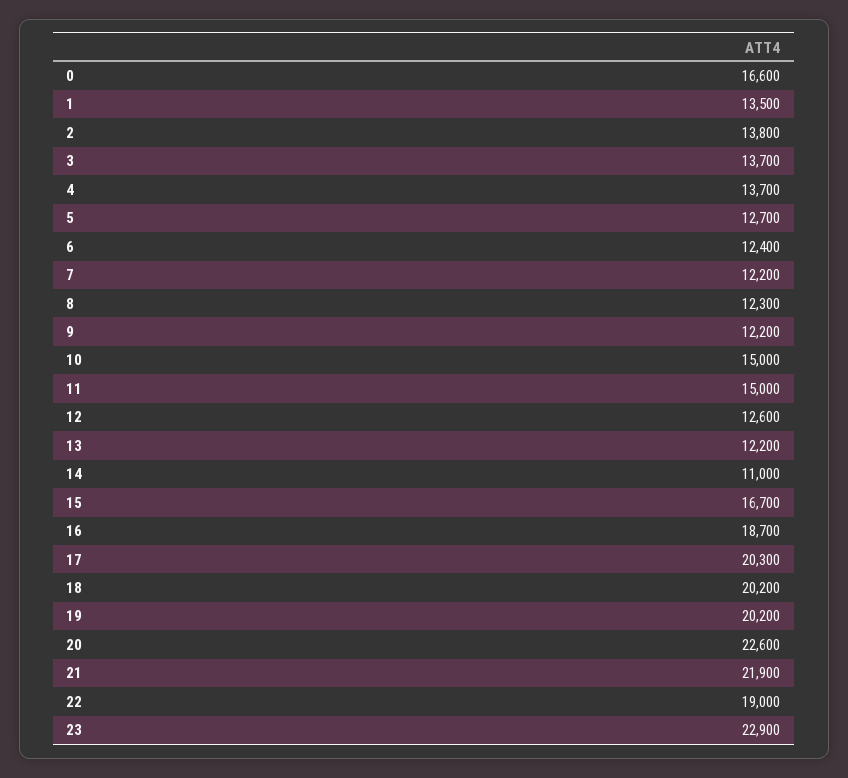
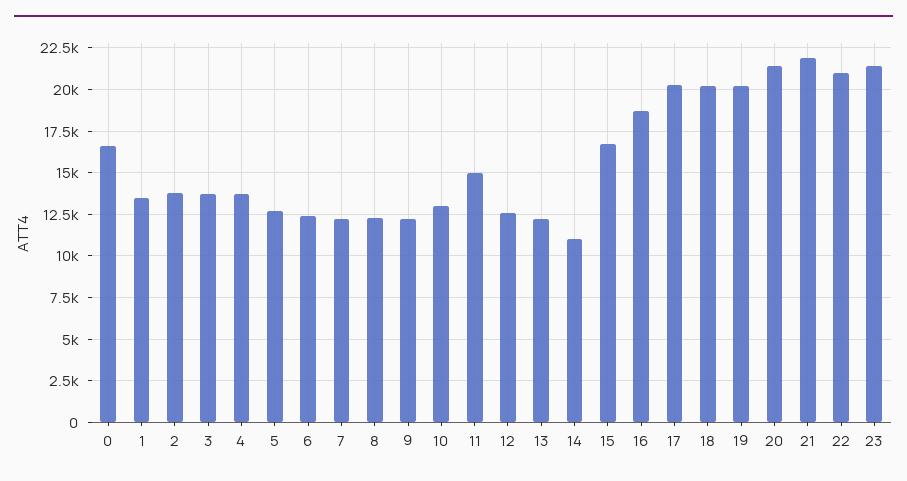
  {
    "0": 16600,
    "1": 13500,
    "2": 13800,
    "3": 13700,
    "4": 13700,
    "5": 12700,
    "6": 12400,
    "7": 12200,
    "8": 12300,
    "9": 12200,
-   "10": 15000,
+   "10": 13000,
    "11": 15000,
    "12": 12600,
    "13": 12200,
    "14": 11000,
    "15": 16700,
    "16": 18700,
    "17": 20300,
    "18": 20200,
    "19": 20200,
-   "20": 22600,
+   "20": 21500,
    "21": 21900,
-   "22": 19000,
+   "22": 21000,
-   "23": 22900
+   "23": 21500
  }

